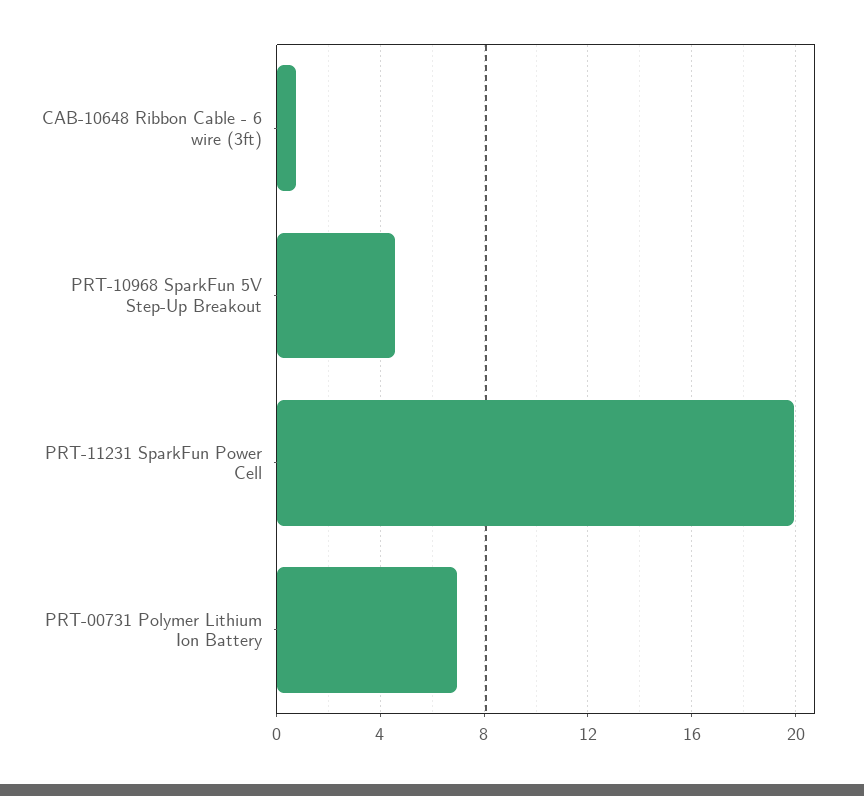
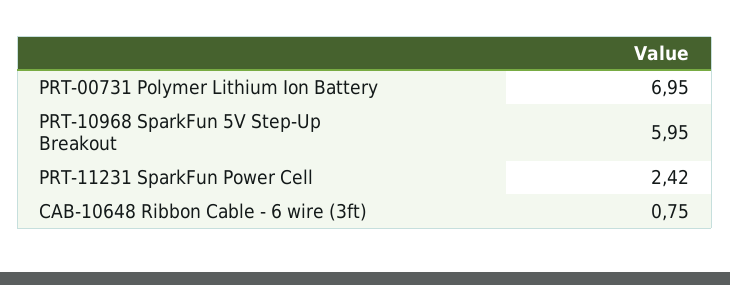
  {
    "CAB-10648 Ribbon Cable - 6 wire (3ft)": 0.75,
-   "PRT-10968 SparkFun 5V Step-Up Breakout": 4.5,
+   "PRT-10968 SparkFun 5V Step-Up Breakout": 5.95,
-   "PRT-11231 SparkFun Power Cell": 20,
+   "PRT-11231 SparkFun Power Cell": 2.42,
    "PRT-00731 Polymer Lithium Ion Battery": 6.95
  }

